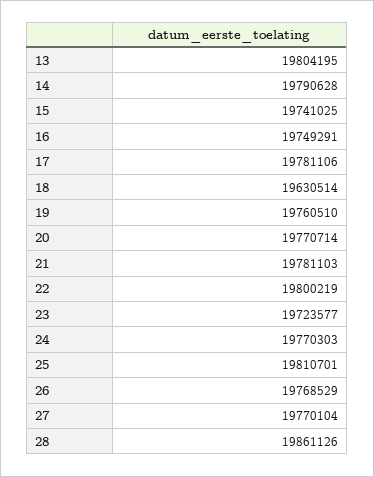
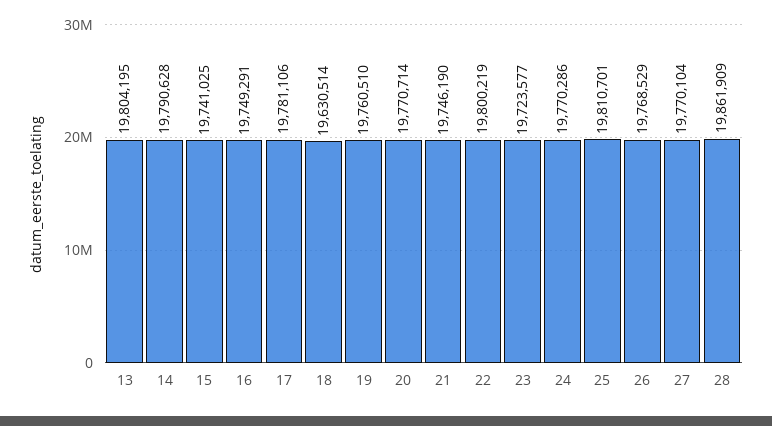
  {
    "13": 19804195,
    "14": 19790628,
    "15": 19741025,
    "16": 19749291,
    "17": 19781106,
    "18": 19630514,
    "19": 19760510,
    "20": 19770714,
-   "21": 19781103,
+   "21": 19746190,
    "22": 19800219,
    "23": 19723577,
-   "24": 19770303,
+   "24": 19770286,
    "25": 19810701,
    "26": 19768529,
    "27": 19770104,
-   "28": 19861126
+   "28": 19861909
  }

